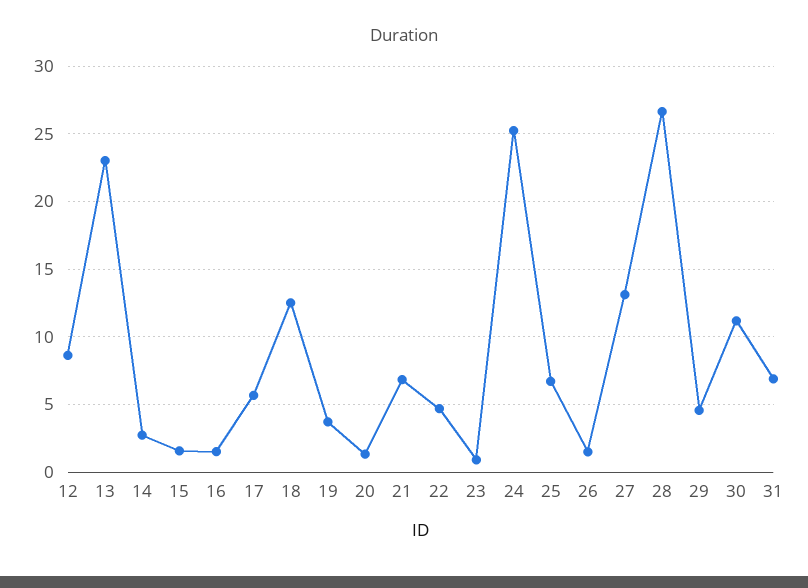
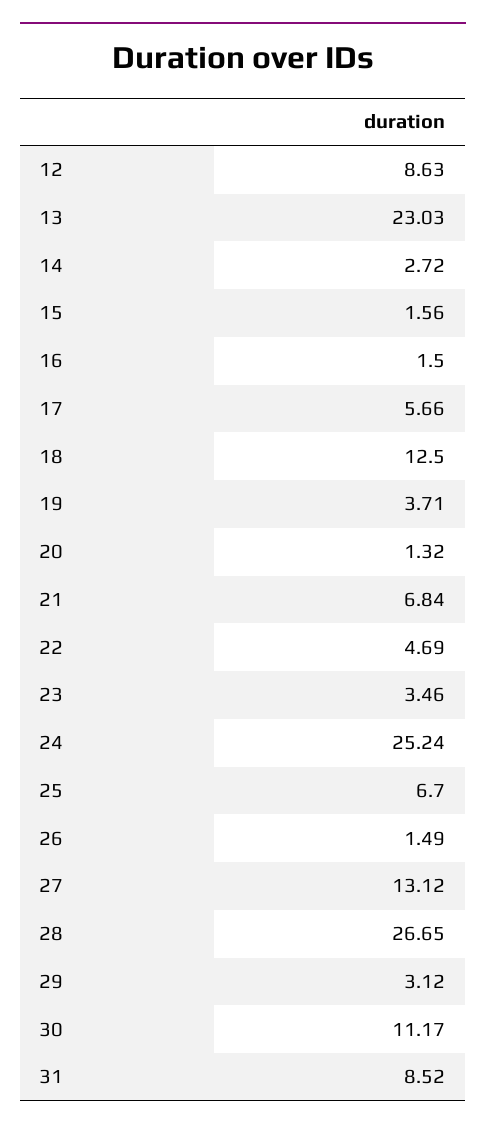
  {
    "12": 8.63,
    "13": 23.03,
    "14": 2.72,
    "15": 1.56,
    "16": 1.5,
    "17": 5.66,
    "18": 12.5,
    "19": 3.71,
    "20": 1.32,
    "21": 6.84,
    "22": 4.69,
-   "23": 1,
+   "23": 3.46,
    "24": 25.24,
    "25": 6.7,
    "26": 1.49,
    "27": 13.12,
    "28": 26.65,
-   "29": 4.5,
+   "29": 3.12,
    "30": 11.17,
-   "31": 7
+   "31": 8.52
  }

